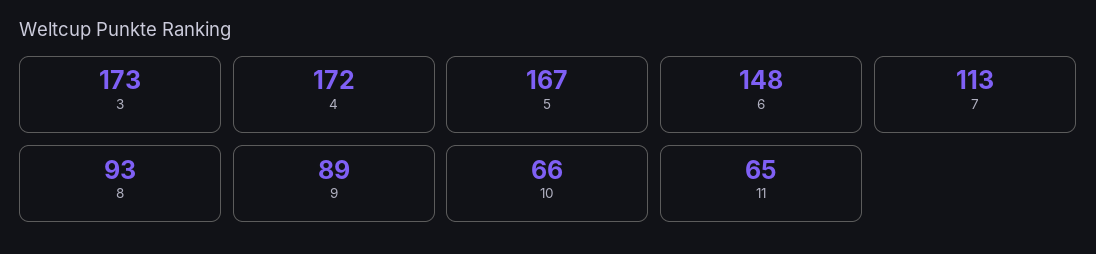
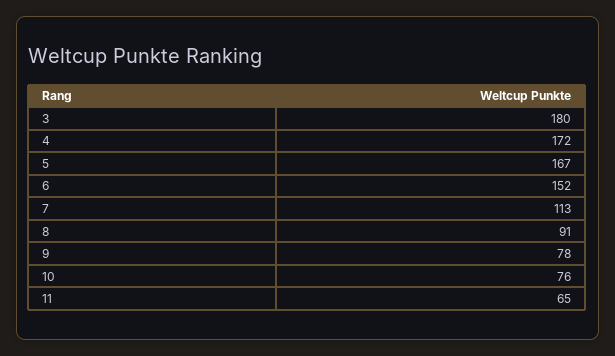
  {
-   "3": 173,
+   "3": 180,
    "4": 172,
    "5": 167,
-   "6": 148,
+   "6": 152,
    "7": 113,
-   "8": 93,
+   "8": 91,
-   "9": 89,
+   "9": 78,
-   "10": 66,
+   "10": 76,
    "11": 65
  }

